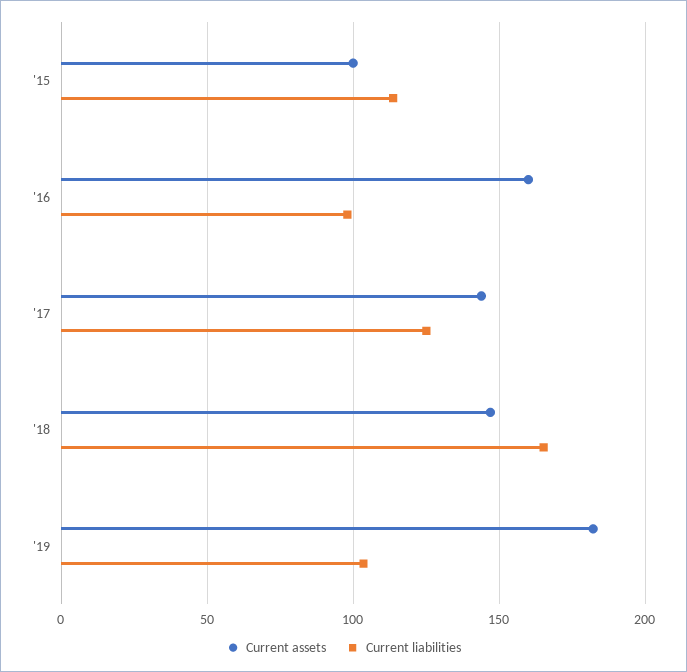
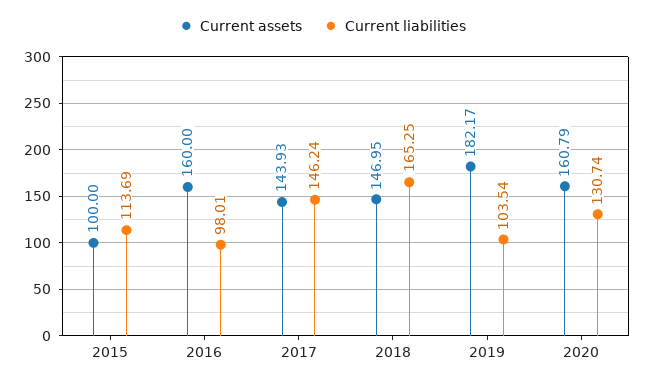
  {
    "Current assets": {
      "'15": 100,
      "'16": 160,
      "'17": 143.93,
      "'18": 146.95,
-     "'19": 182.17
+     "'19": 182.17,
+     "2020": 160.79
    },
    "Current liabilities": {
      "'15": 113.69,
      "'16": 98.01,
-     "'17": 125,
+     "'17": 146.24,
      "'18": 165.25,
-     "'19": 103.54
+     "'19": 103.54,
+     "2020": 130.74
    }
  }

